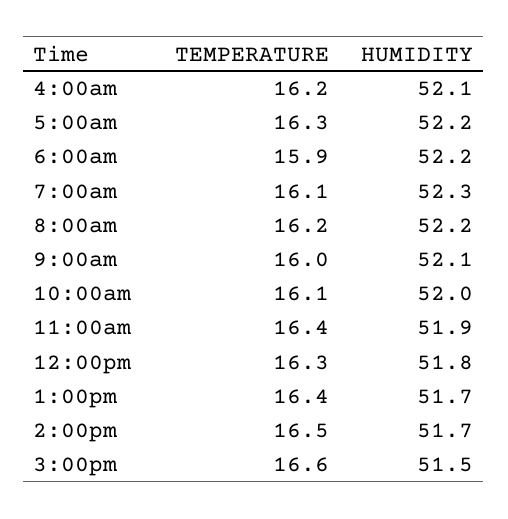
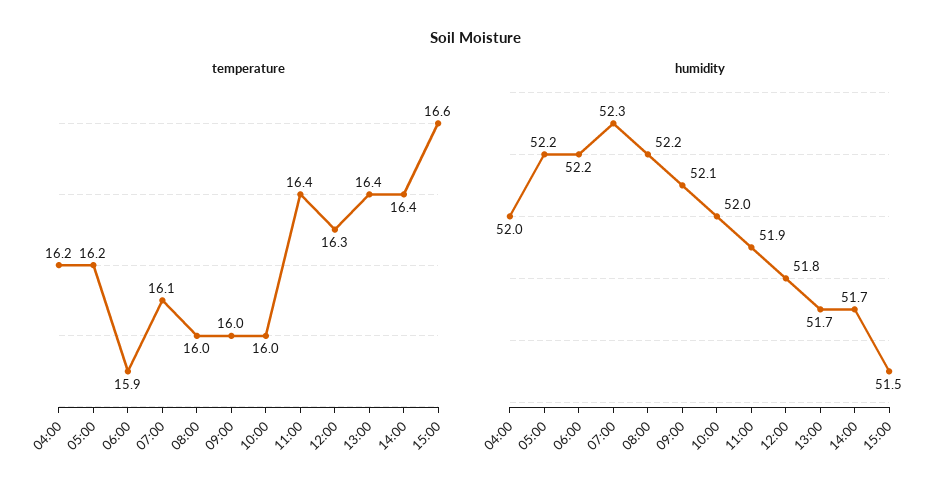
  {
    "TEMPERATURE": {
      "4:00am": 16.2,
-     "5:00am": 16.3,
+     "5:00am": 16.2,
      "6:00am": 15.9,
      "7:00am": 16.1,
-     "8:00am": 16.2,
+     "8:00am": 16,
      "9:00am": 16,
-     "10:00am": 16.1,
+     "10:00am": 16,
      "11:00am": 16.4,
      "12:00pm": 16.3,
      "1:00pm": 16.4,
-     "2:00pm": 16.5,
+     "2:00pm": 16.4,
      "3:00pm": 16.6
    },
    "HUMIDITY": {
-     "4:00am": 52.1,
+     "4:00am": 52,
      "5:00am": 52.2,
      "6:00am": 52.2,
      "7:00am": 52.3,
      "8:00am": 52.2,
      "9:00am": 52.1,
      "10:00am": 52,
      "11:00am": 51.9,
      "12:00pm": 51.8,
      "1:00pm": 51.7,
      "2:00pm": 51.7,
      "3:00pm": 51.5
    }
  }

